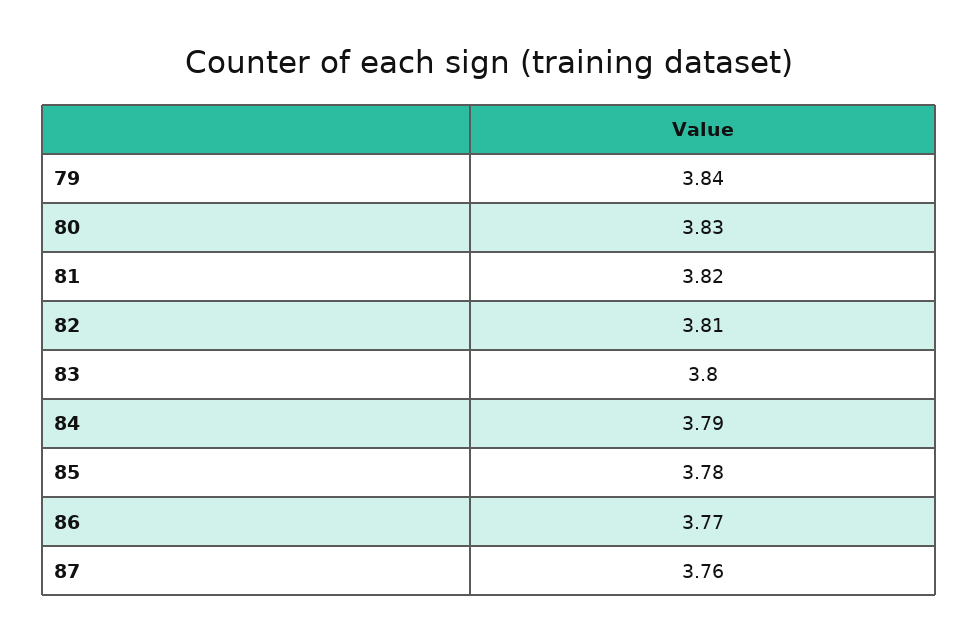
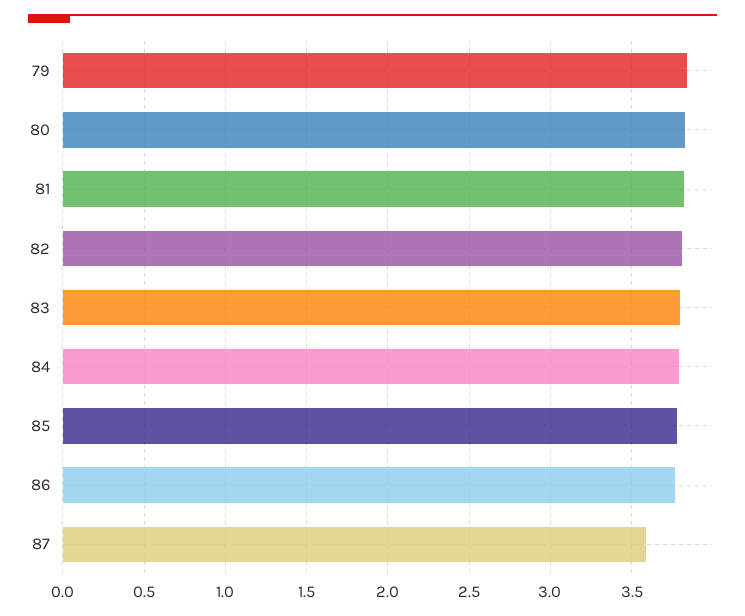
  {
    "79": 3.84,
    "80": 3.83,
    "81": 3.82,
    "82": 3.81,
    "83": 3.8,
    "84": 3.79,
    "85": 3.78,
    "86": 3.77,
-   "87": 3.76
+   "87": 3.6
  }

